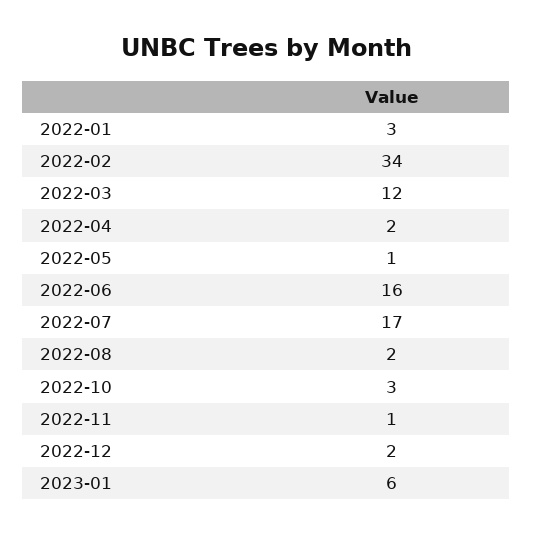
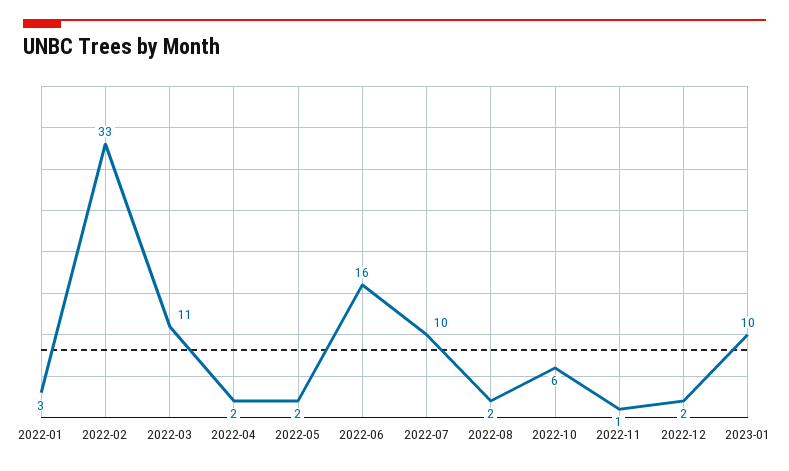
  {
    "2022-01": 3,
-   "2022-02": 34,
+   "2022-02": 33,
-   "2022-03": 12,
+   "2022-03": 11,
    "2022-04": 2,
-   "2022-05": 1,
+   "2022-05": 2,
    "2022-06": 16,
-   "2022-07": 17,
+   "2022-07": 10,
    "2022-08": 2,
-   "2022-10": 3,
+   "2022-10": 6,
    "2022-11": 1,
    "2022-12": 2,
-   "2023-01": 6
+   "2023-01": 10
  }

